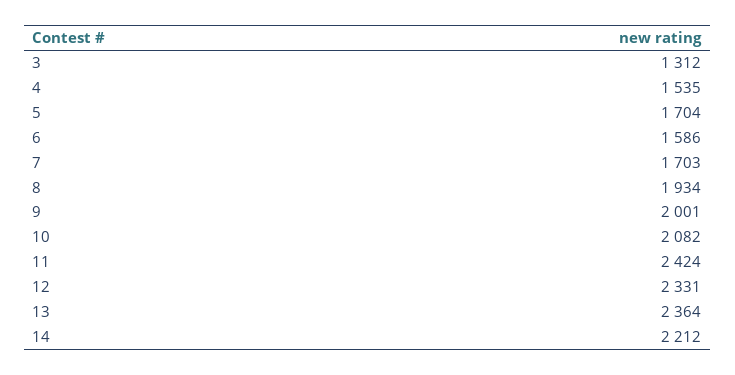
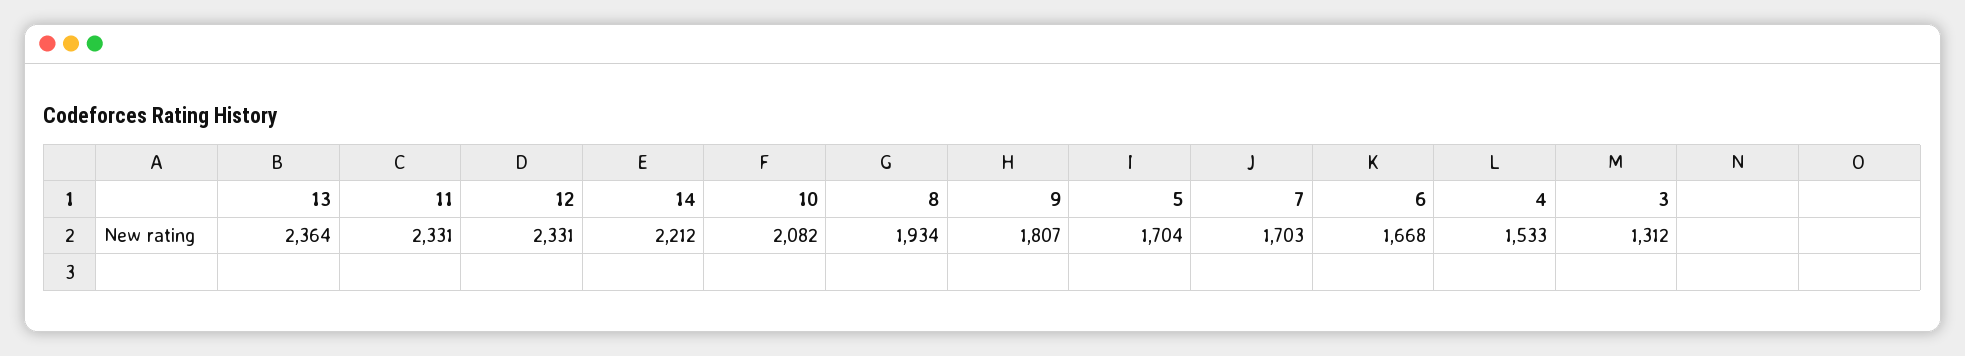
  {
    "3": 1312,
-   "4": 1535,
+   "4": 1533,
    "5": 1704,
-   "6": 1586,
+   "6": 1668,
    "7": 1703,
    "8": 1934,
-   "9": 2001,
+   "9": 1807,
    "10": 2082,
-   "11": 2424,
+   "11": 2331,
    "12": 2331,
    "13": 2364,
    "14": 2212
  }

